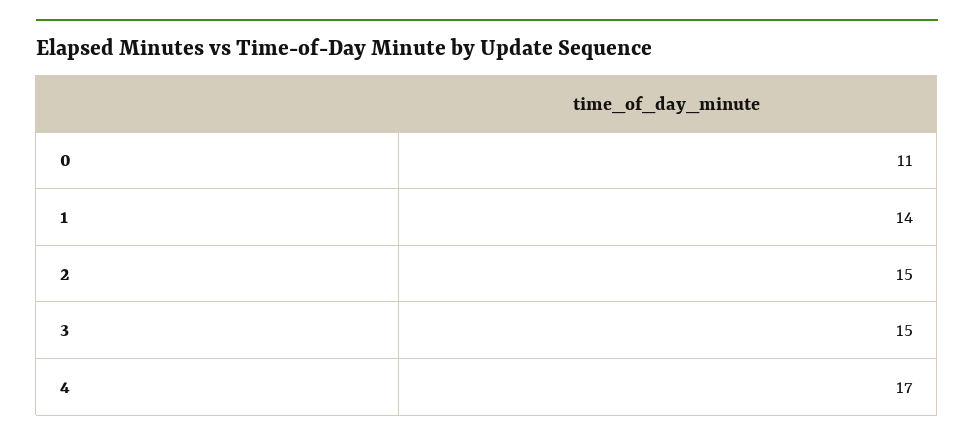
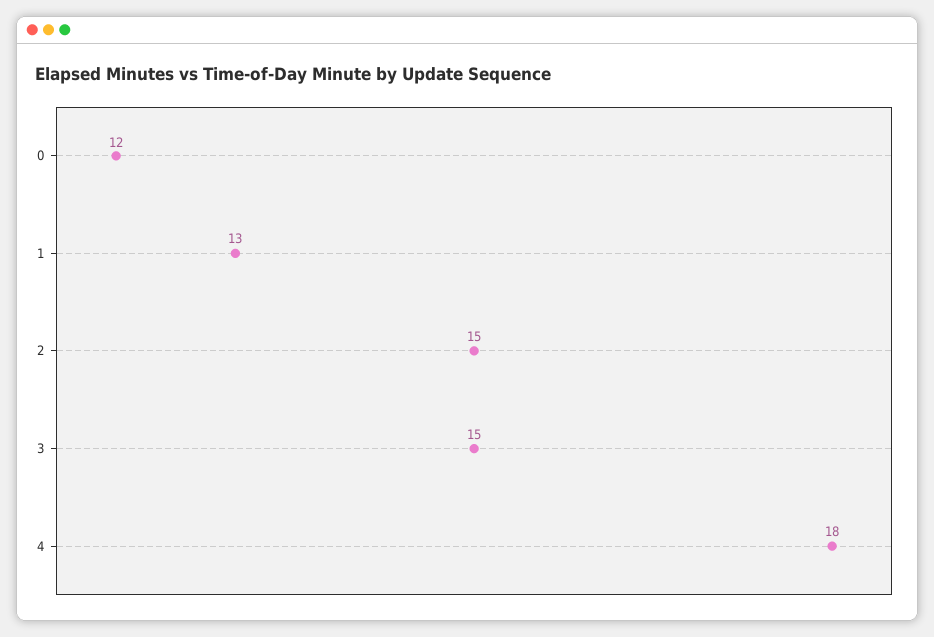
  {
-   "0": 11,
+   "0": 12,
-   "1": 14,
+   "1": 13,
    "2": 15,
    "3": 15,
-   "4": 17
+   "4": 18
  }

